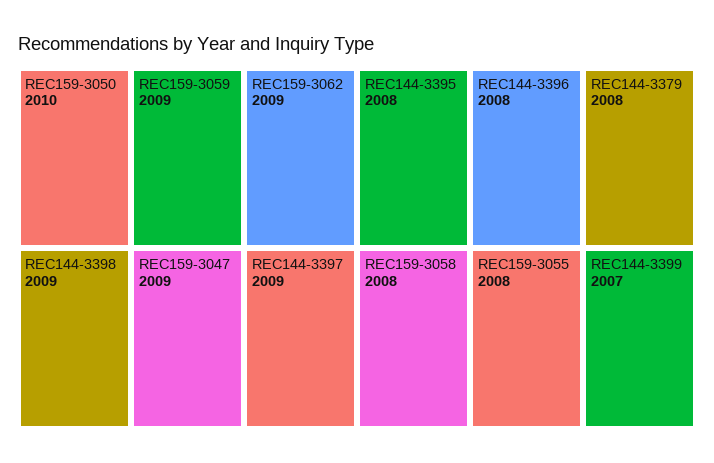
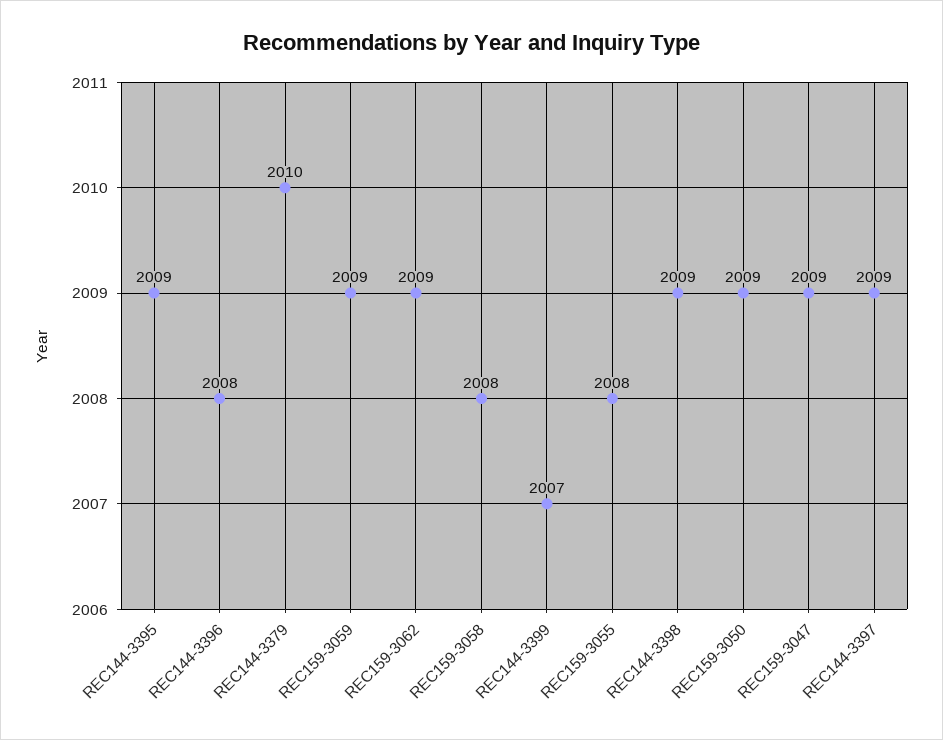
  {
-   "REC159-3050": 2010,
+   "REC159-3050": 2009,
    "REC159-3059": 2009,
    "REC159-3062": 2009,
    "REC144-3398": 2009,
    "REC159-3047": 2009,
    "REC144-3397": 2009,
-   "REC144-3395": 2008,
+   "REC144-3395": 2009,
    "REC144-3396": 2008,
-   "REC144-3379": 2008,
+   "REC144-3379": 2010,
    "REC159-3058": 2008,
    "REC159-3055": 2008,
    "REC144-3399": 2007
  }

